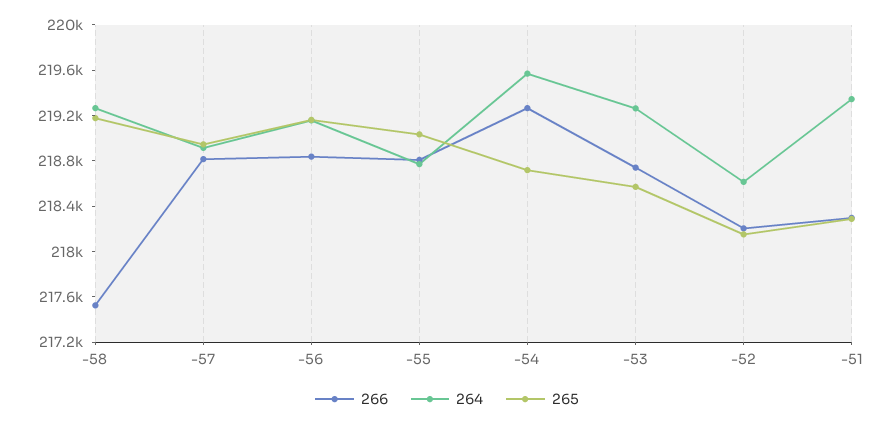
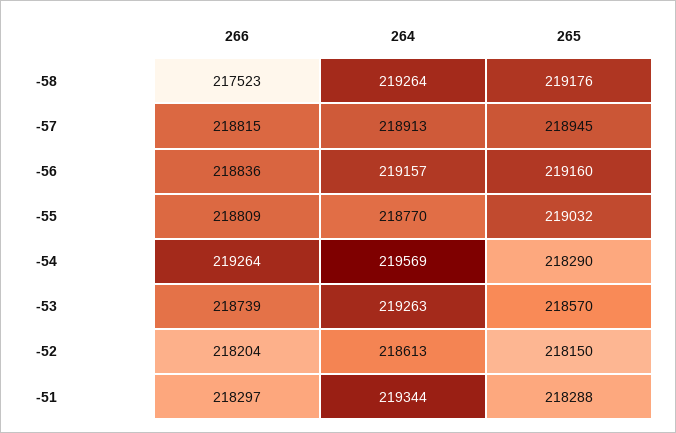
  {
    "266": {
      "-58": 217523,
      "-57": 218815,
      "-56": 218836,
      "-55": 218809,
      "-54": 219264,
      "-53": 218739,
      "-52": 218204,
      "-51": 218297
    },
    "264": {
      "-58": 219264,
      "-57": 218913,
      "-56": 219157,
      "-55": 218770,
      "-54": 219569,
      "-53": 219263,
      "-52": 218613,
      "-51": 219344
    },
    "265": {
      "-58": 219176,
      "-57": 218945,
      "-56": 219160,
      "-55": 219032,
-     "-54": 218700,
+     "-54": 218290,
      "-53": 218570,
      "-52": 218150,
      "-51": 218288
    }
  }

